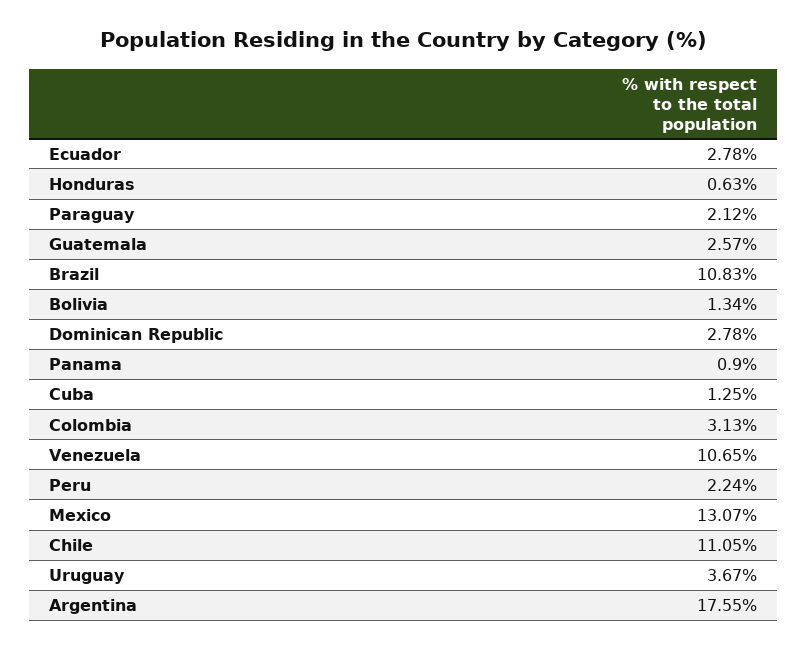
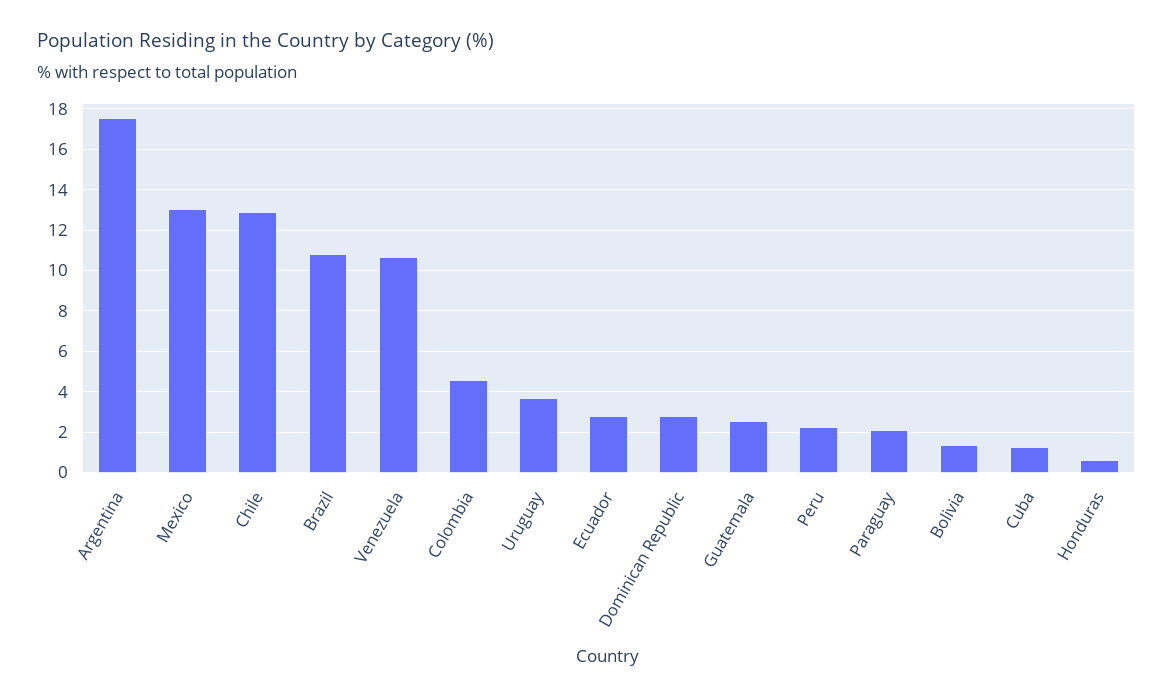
  {
    "Ecuador": 2.78,
    "Honduras": 0.63,
    "Paraguay": 2.12,
    "Guatemala": 2.57,
    "Brazil": 10.83,
    "Bolivia": 1.34,
    "Dominican Republic": 2.78,
-   "Panama": 0.9,
    "Cuba": 1.25,
-   "Colombia": 3.13,
+   "Colombia": 4.5,
    "Venezuela": 10.65,
    "Peru": 2.24,
    "Mexico": 13.07,
-   "Chile": 11.05,
+   "Chile": 13,
    "Uruguay": 3.67,
    "Argentina": 17.55
  }

